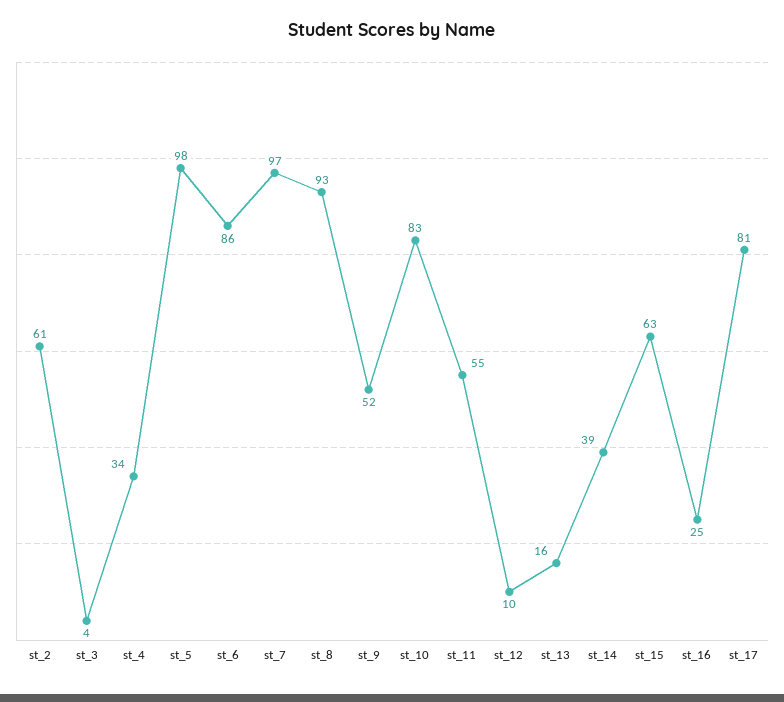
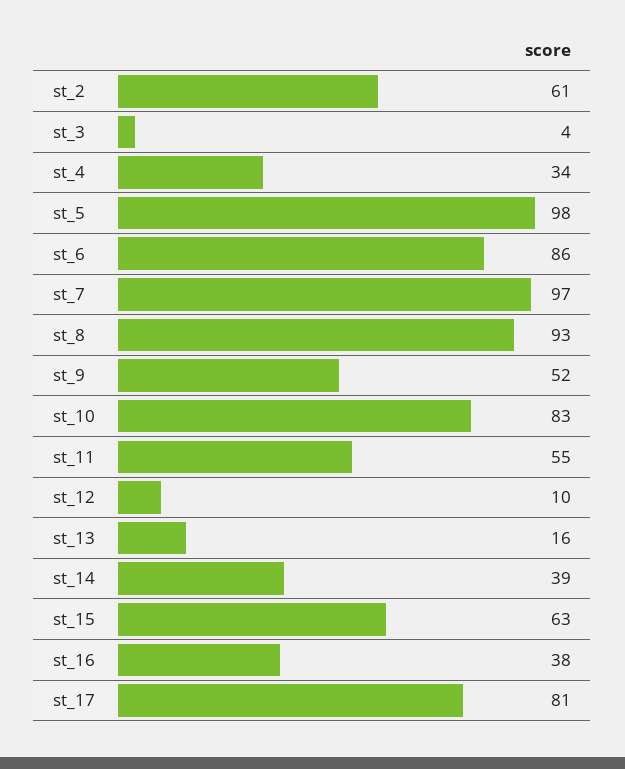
  {
    "st_2": 61,
    "st_3": 4,
    "st_4": 34,
    "st_5": 98,
    "st_6": 86,
    "st_7": 97,
    "st_8": 93,
    "st_9": 52,
    "st_10": 83,
    "st_11": 55,
    "st_12": 10,
    "st_13": 16,
    "st_14": 39,
    "st_15": 63,
-   "st_16": 25,
+   "st_16": 38,
    "st_17": 81
  }

